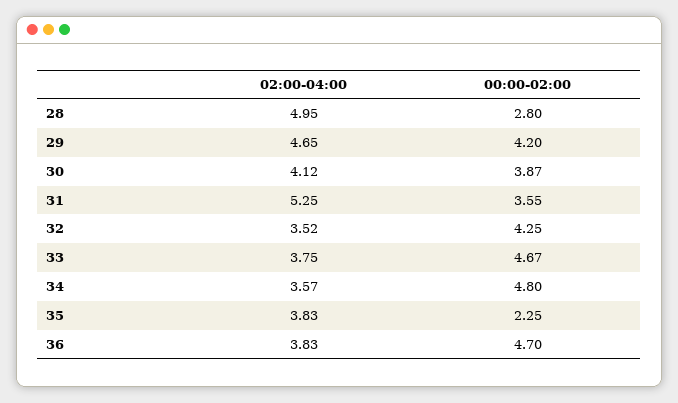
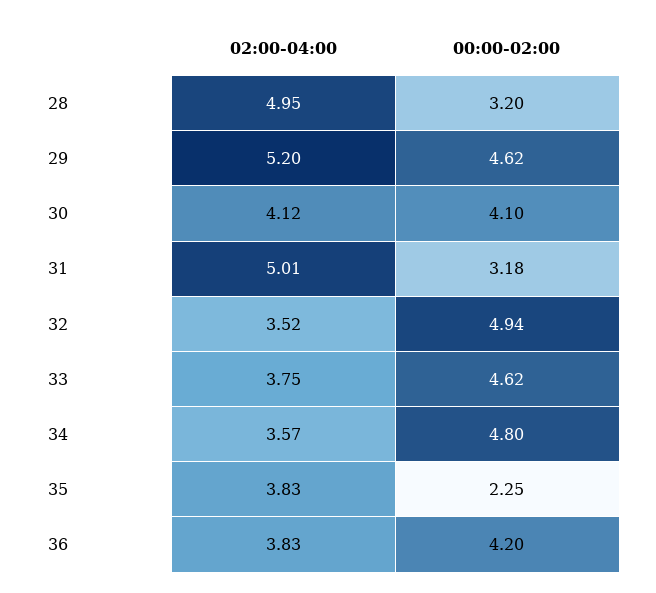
  {
    "02:00-04:00": {
      "28": 4.95,
-     "29": 4.65,
+     "29": 5.2,
      "30": 4.12,
-     "31": 5.25,
+     "31": 5.01,
      "32": 3.52,
      "33": 3.75,
      "34": 3.57,
      "35": 3.83,
      "36": 3.83
    },
    "00:00-02:00": {
-     "28": 2.8,
+     "28": 3.2,
-     "29": 4.2,
+     "29": 4.62,
-     "30": 3.87,
+     "30": 4.1,
-     "31": 3.55,
+     "31": 3.18,
-     "32": 4.25,
+     "32": 4.94,
-     "33": 4.67,
+     "33": 4.62,
      "34": 4.8,
      "35": 2.25,
-     "36": 4.7
+     "36": 4.2
    }
  }

